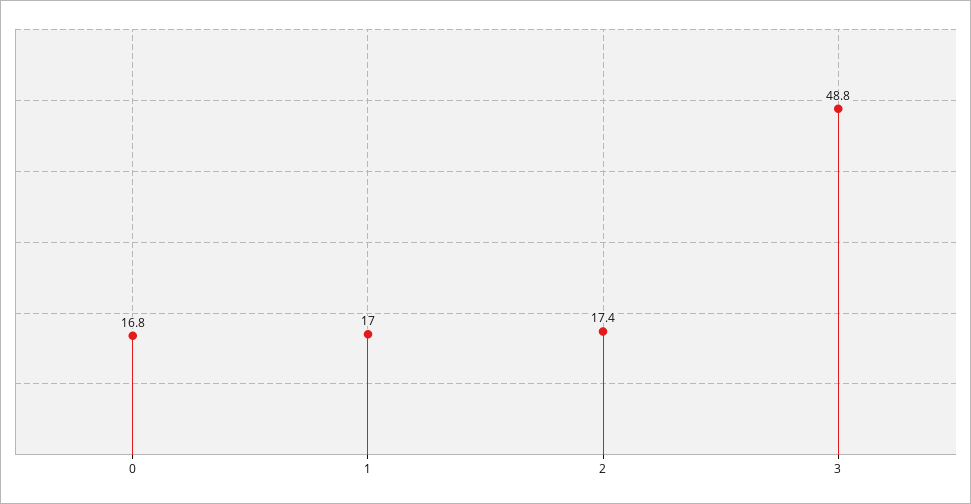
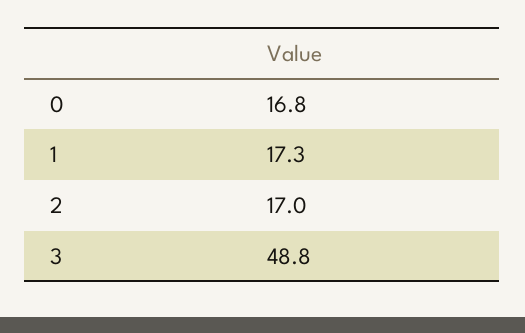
  {
    "0": 16.8,
-   "1": 17,
+   "1": 17.3,
-   "2": 17.4,
+   "2": 17,
    "3": 48.8
  }

